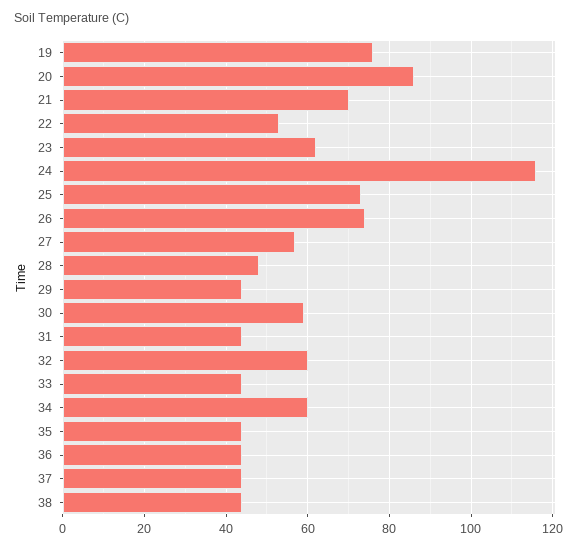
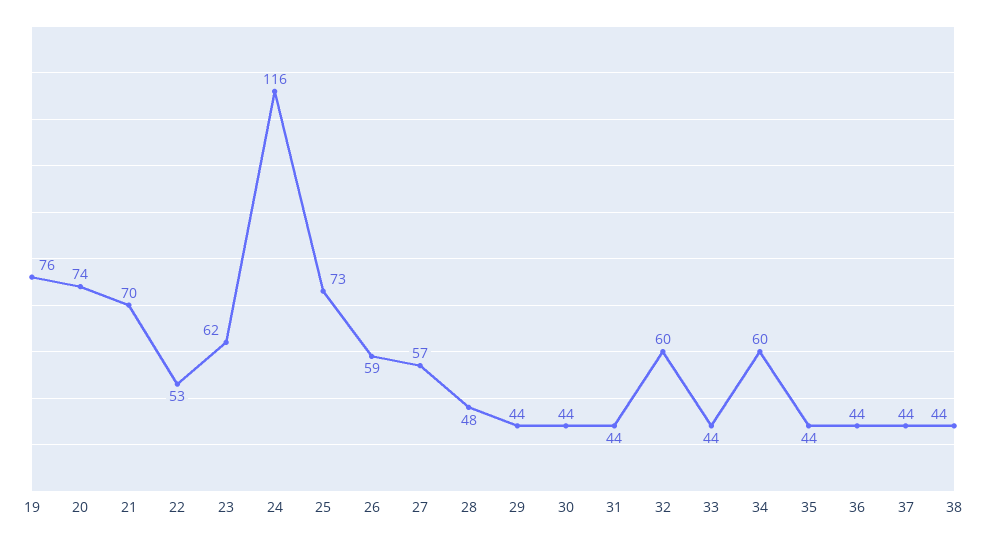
  {
    "19": 76,
-   "20": 85,
+   "20": 74,
    "21": 70,
    "22": 53,
    "23": 62,
    "24": 116,
    "25": 73,
-   "26": 75,
+   "26": 59,
    "27": 57,
    "28": 48,
    "29": 44,
-   "30": 60,
+   "30": 44,
    "31": 44,
    "32": 60,
    "33": 44,
    "34": 60,
    "35": 44,
    "36": 44,
    "37": 44,
    "38": 44
  }

